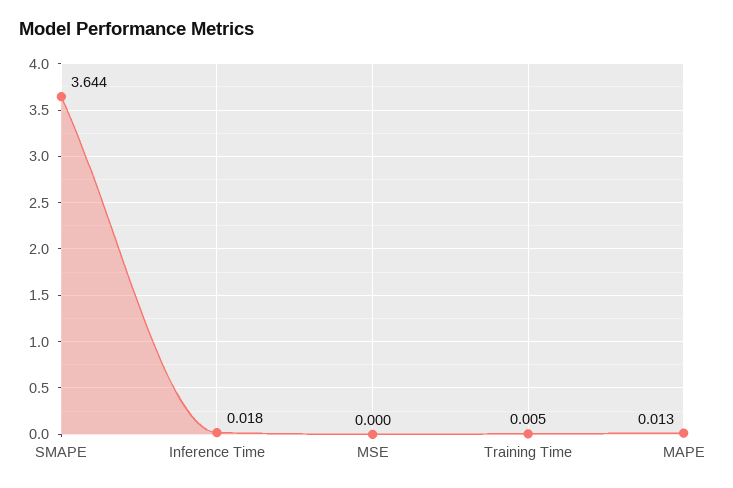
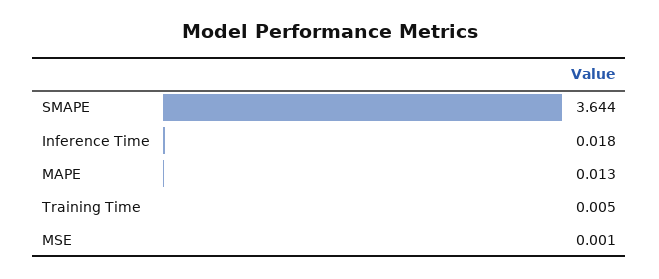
  {
    "SMAPE": 3.644,
    "Inference Time": 0.018,
-   "MSE": 0,
+   "MSE": 0.001,
    "Training Time": 0.005,
    "MAPE": 0.013
  }

